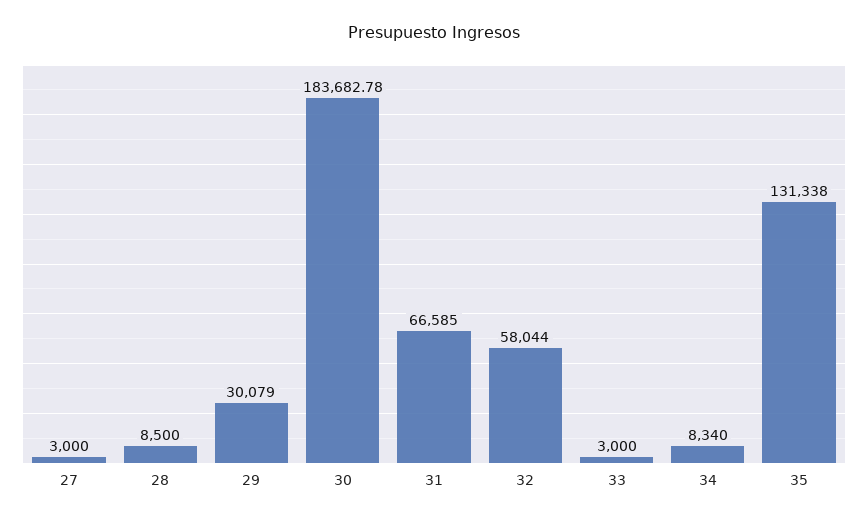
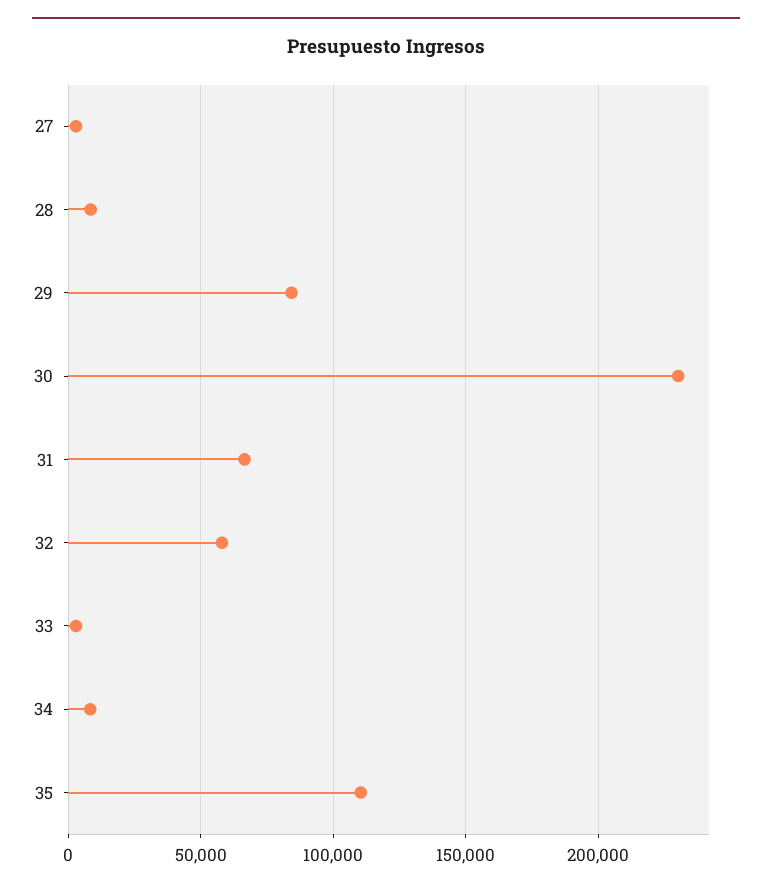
  {
    "27": 3000,
    "28": 8500,
-   "29": 30079,
+   "29": 85000,
-   "30": 183682.78,
+   "30": 230000,
    "31": 66585,
    "32": 58044,
    "33": 3000,
    "34": 8340,
-   "35": 131338
+   "35": 110000
  }

